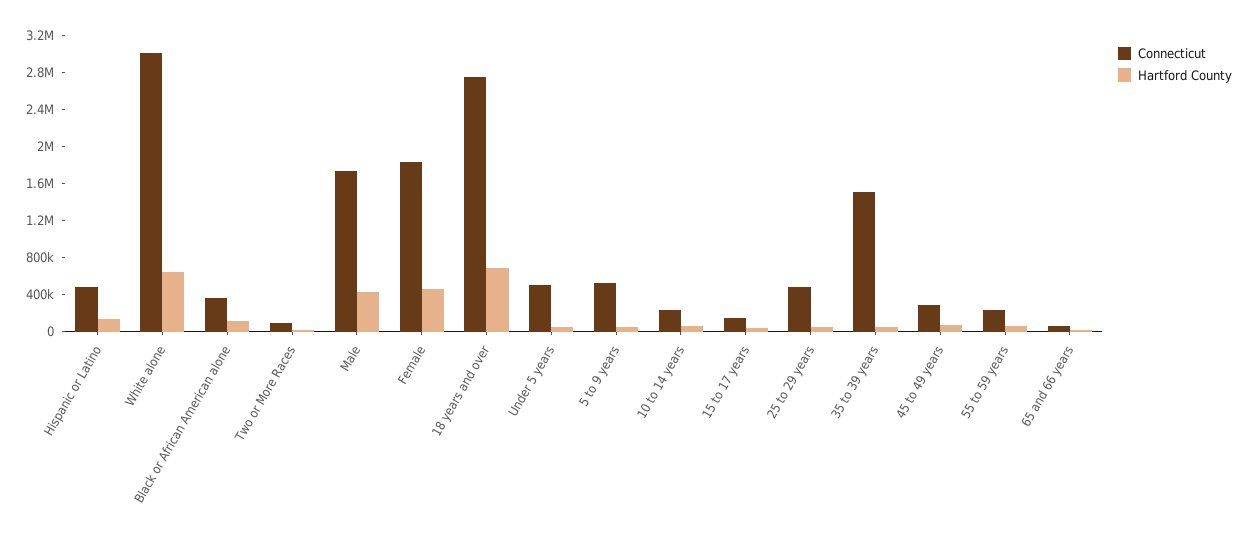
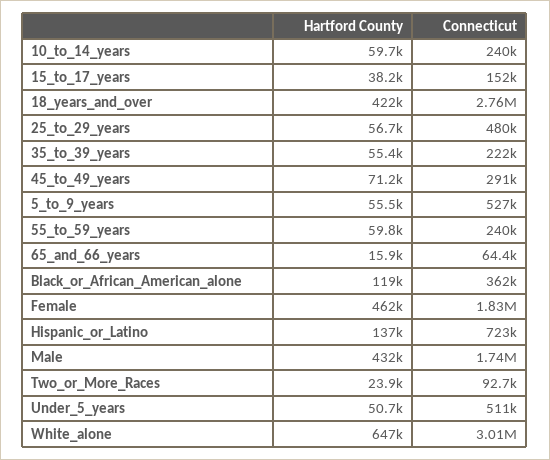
  {
    "Connecticut": {
-     "Hispanic or Latino": 500000,
+     "Hispanic or Latino": 723000,
      "White alone": 3010000,
      "Black or African American alone": 362000,
      "Two or More Races": 92700,
      "Male": 1740000,
      "Female": 1830000,
      "18 years and over": 2760000,
      "Under 5 years": 511000,
      "5 to 9 years": 527000,
      "10 to 14 years": 240000,
      "15 to 17 years": 152000,
      "25 to 29 years": 480000,
-     "35 to 39 years": 1500000,
+     "35 to 39 years": 222000,
      "45 to 49 years": 291000,
      "55 to 59 years": 240000,
      "65 and 66 years": 64400
    },
    "Hartford County": {
      "Hispanic or Latino": 137000,
      "White alone": 647000,
      "Black or African American alone": 119000,
      "Two or More Races": 23900,
      "Male": 432000,
      "Female": 462000,
-     "18 years and over": 700000,
+     "18 years and over": 422000,
      "Under 5 years": 50700,
      "5 to 9 years": 55500,
      "10 to 14 years": 59700,
      "15 to 17 years": 38200,
      "25 to 29 years": 56700,
      "35 to 39 years": 55400,
      "45 to 49 years": 71200,
      "55 to 59 years": 59800,
      "65 and 66 years": 15900
    }
  }

